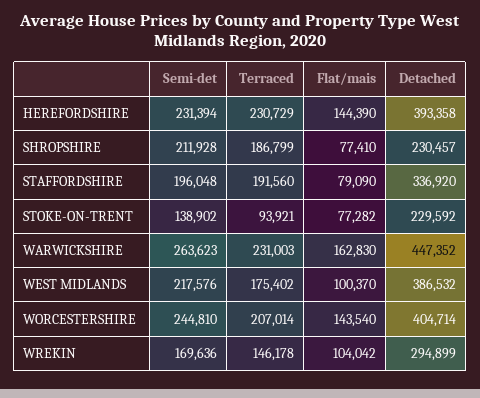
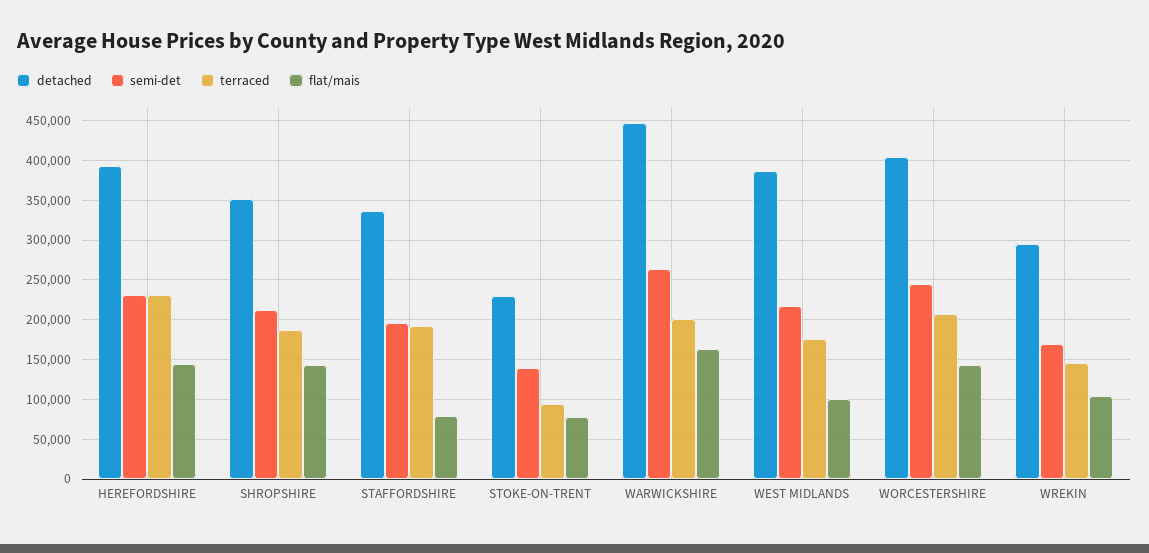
  {
    "Semi-det": {
      "HEREFORDSHIRE": 231394,
      "SHROPSHIRE": 211928,
      "STAFFORDSHIRE": 196048,
      "STOKE-ON-TRENT": 138902,
      "WARWICKSHIRE": 263623,
      "WEST MIDLANDS": 217576,
      "WORCESTERSHIRE": 244810,
      "WREKIN": 169636
    },
    "Terraced": {
      "HEREFORDSHIRE": 230729,
      "SHROPSHIRE": 186799,
      "STAFFORDSHIRE": 191560,
      "STOKE-ON-TRENT": 93921,
-     "WARWICKSHIRE": 231003,
+     "WARWICKSHIRE": 200000,
      "WEST MIDLANDS": 175402,
      "WORCESTERSHIRE": 207014,
      "WREKIN": 146178
    },
    "Flat/mais": {
      "HEREFORDSHIRE": 144390,
-     "SHROPSHIRE": 77410,
+     "SHROPSHIRE": 140000,
      "STAFFORDSHIRE": 79090,
      "STOKE-ON-TRENT": 77282,
      "WARWICKSHIRE": 162830,
      "WEST MIDLANDS": 100370,
      "WORCESTERSHIRE": 143540,
      "WREKIN": 104042
    },
    "Detached": {
      "HEREFORDSHIRE": 393358,
-     "SHROPSHIRE": 230457,
+     "SHROPSHIRE": 350000,
      "STAFFORDSHIRE": 336920,
      "STOKE-ON-TRENT": 229592,
      "WARWICKSHIRE": 447352,
      "WEST MIDLANDS": 386532,
      "WORCESTERSHIRE": 404714,
      "WREKIN": 294899
    }
  }

